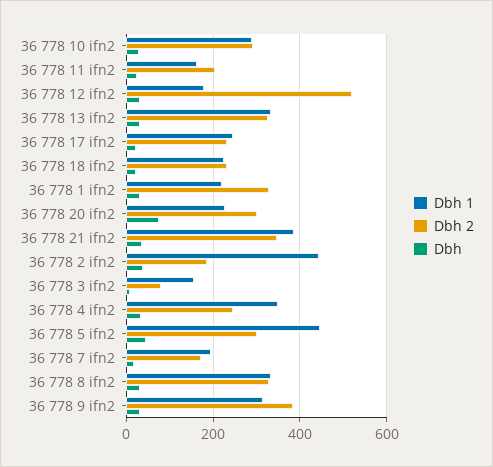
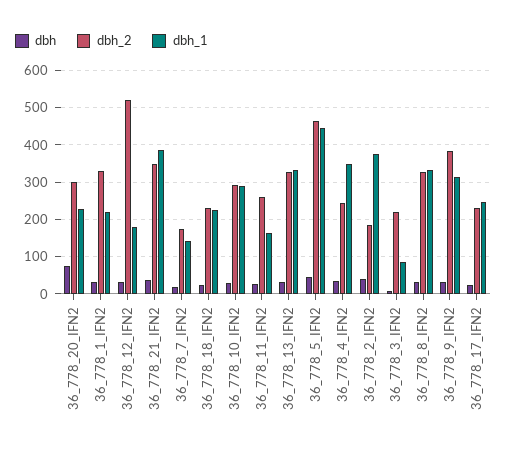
  {
    "Dbh 1": {
      "36 778 10 ifn2": 280,
      "36 778 11 ifn2": 160,
      "36 778 12 ifn2": 180,
      "36 778 13 ifn2": 340,
      "36 778 17 ifn2": 240,
      "36 778 18 ifn2": 220,
      "36 778 1 ifn2": 220,
      "36 778 20 ifn2": 220,
      "36 778 21 ifn2": 380,
-     "36 778 2 ifn2": 440,
+     "36 778 2 ifn2": 380,
-     "36 778 3 ifn2": 160,
+     "36 778 3 ifn2": 80,
      "36 778 4 ifn2": 340,
      "36 778 5 ifn2": 440,
-     "36 778 7 ifn2": 200,
+     "36 778 7 ifn2": 140,
      "36 778 8 ifn2": 340,
      "36 778 9 ifn2": 320
    },
    "Dbh 2": {
      "36 778 10 ifn2": 300,
-     "36 778 11 ifn2": 200,
+     "36 778 11 ifn2": 260,
      "36 778 12 ifn2": 520,
      "36 778 13 ifn2": 320,
      "36 778 17 ifn2": 240,
      "36 778 18 ifn2": 240,
      "36 778 1 ifn2": 320,
      "36 778 20 ifn2": 300,
      "36 778 21 ifn2": 340,
      "36 778 2 ifn2": 180,
-     "36 778 3 ifn2": 80,
+     "36 778 3 ifn2": 220,
      "36 778 4 ifn2": 240,
-     "36 778 5 ifn2": 300,
+     "36 778 5 ifn2": 460,
      "36 778 7 ifn2": 180,
      "36 778 8 ifn2": 320,
      "36 778 9 ifn2": 380
    },
    "Dbh": {
      "36 778 10 ifn2": 20,
      "36 778 11 ifn2": 20,
      "36 778 12 ifn2": 40,
      "36 778 13 ifn2": 40,
      "36 778 17 ifn2": 20,
      "36 778 18 ifn2": 20,
      "36 778 1 ifn2": 40,
      "36 778 20 ifn2": 80,
      "36 778 21 ifn2": 40,
      "36 778 2 ifn2": 40,
      "36 778 3 ifn2": 0,
      "36 778 4 ifn2": 40,
      "36 778 5 ifn2": 40,
      "36 778 7 ifn2": 20,
      "36 778 8 ifn2": 40,
      "36 778 9 ifn2": 40
    }
  }

